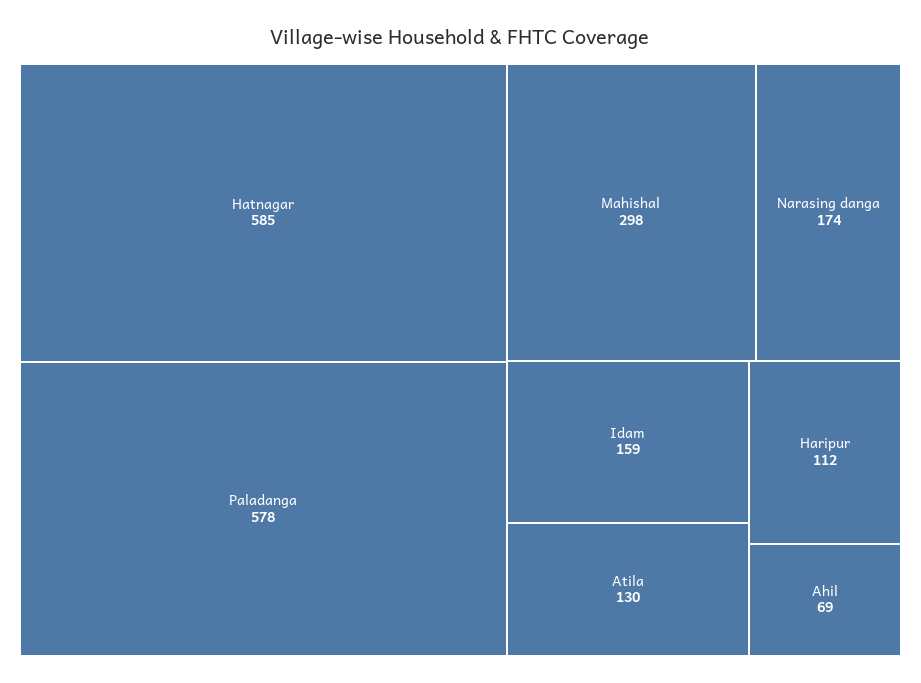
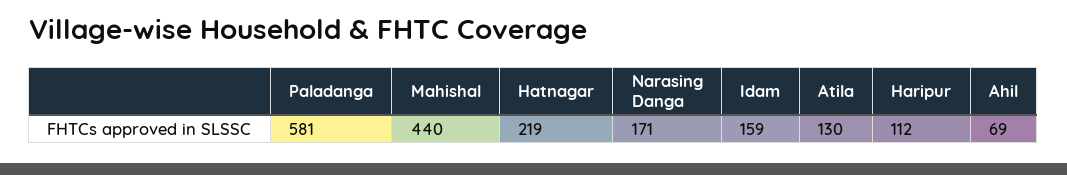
  {
-   "Hatnagar": 585,
+   "Hatnagar": 219,
-   "Paladanga": 578,
+   "Paladanga": 581,
-   "Mahishal": 298,
+   "Mahishal": 440,
-   "Narasing danga": 174,
+   "Narasing danga": 171,
    "Idam": 159,
    "Atila": 130,
    "Haripur": 112,
    "Ahil": 69
  }

